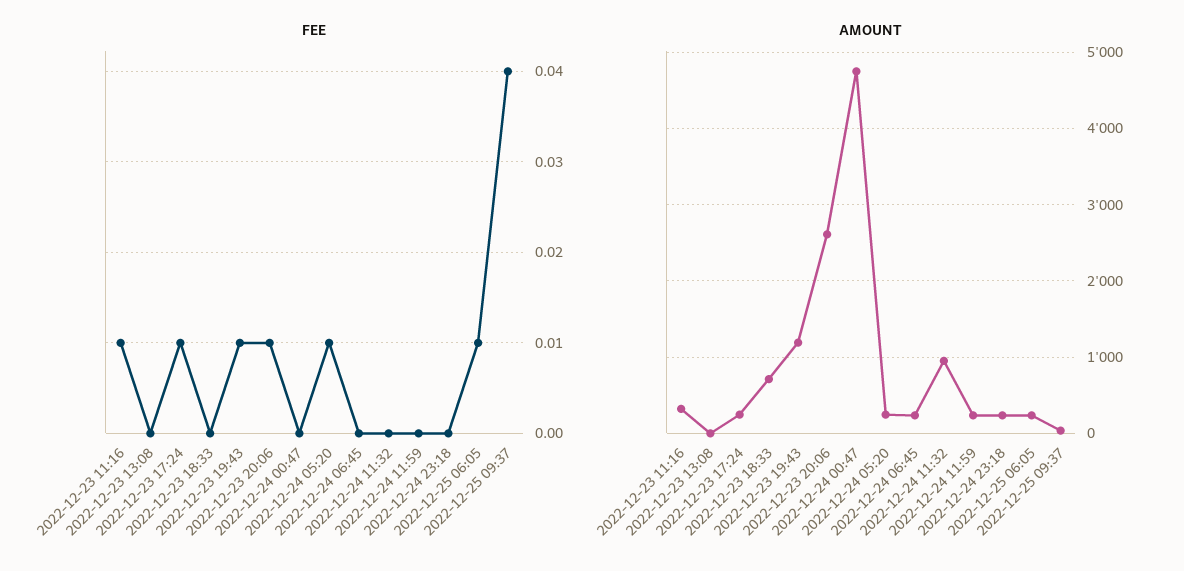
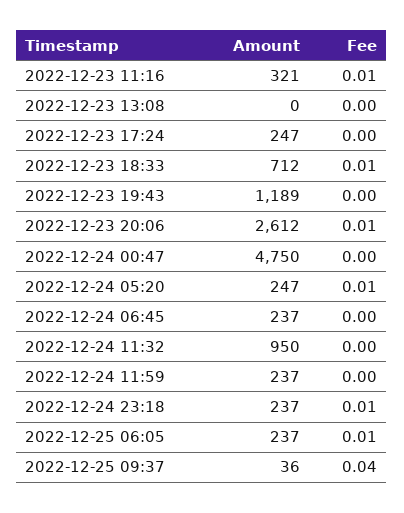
  {
    "FEE": {
      "2022-12-23 11:16": 0.01,
      "2022-12-23 13:08": 0,
-     "2022-12-23 17:24": 0.01,
+     "2022-12-23 17:24": 0,
-     "2022-12-23 18:33": 0,
+     "2022-12-23 18:33": 0.01,
-     "2022-12-23 19:43": 0.01,
+     "2022-12-23 19:43": 0,
      "2022-12-23 20:06": 0.01,
      "2022-12-24 00:47": 0,
      "2022-12-24 05:20": 0.01,
      "2022-12-24 06:45": 0,
      "2022-12-24 11:32": 0,
      "2022-12-24 11:59": 0,
-     "2022-12-24 23:18": 0,
+     "2022-12-24 23:18": 0.01,
      "2022-12-25 06:05": 0.01,
      "2022-12-25 09:37": 0.04
    },
    "AMOUNT": {
      "2022-12-23 11:16": 321,
      "2022-12-23 13:08": 0,
      "2022-12-23 17:24": 247,
      "2022-12-23 18:33": 712,
      "2022-12-23 19:43": 1189,
      "2022-12-23 20:06": 2612,
      "2022-12-24 00:47": 4750,
      "2022-12-24 05:20": 247,
      "2022-12-24 06:45": 237,
      "2022-12-24 11:32": 950,
      "2022-12-24 11:59": 237,
      "2022-12-24 23:18": 237,
      "2022-12-25 06:05": 237,
      "2022-12-25 09:37": 36
    }
  }

